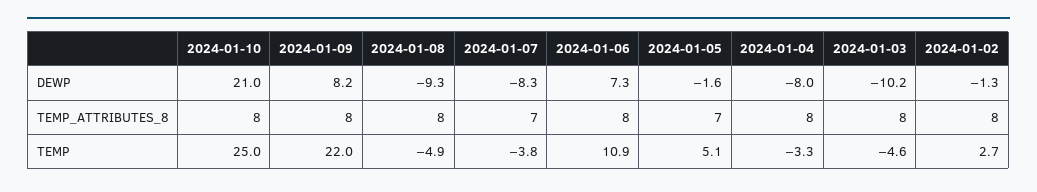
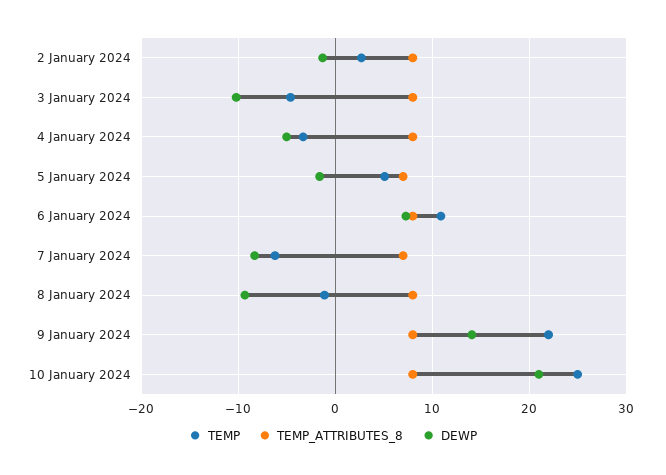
  {
    "DEWP": {
      "2024-01-10": 21,
-     "2024-01-09": 8.2,
+     "2024-01-09": 14,
      "2024-01-08": -9.3,
      "2024-01-07": -8.3,
      "2024-01-06": 7.3,
      "2024-01-05": -1.6,
-     "2024-01-04": -8,
+     "2024-01-04": -5,
      "2024-01-03": -10.2,
      "2024-01-02": -1.3
    },
    "TEMP_ATTRIBUTES_8": {
      "2024-01-10": 8,
      "2024-01-09": 8,
      "2024-01-08": 8,
      "2024-01-07": 7,
      "2024-01-06": 8,
      "2024-01-05": 7,
      "2024-01-04": 8,
      "2024-01-03": 8,
      "2024-01-02": 8
    },
    "TEMP": {
      "2024-01-10": 25,
      "2024-01-09": 22,
-     "2024-01-08": -4.9,
+     "2024-01-08": -1,
-     "2024-01-07": -3.8,
+     "2024-01-07": -6,
      "2024-01-06": 10.9,
      "2024-01-05": 5.1,
      "2024-01-04": -3.3,
      "2024-01-03": -4.6,
      "2024-01-02": 2.7
    }
  }

